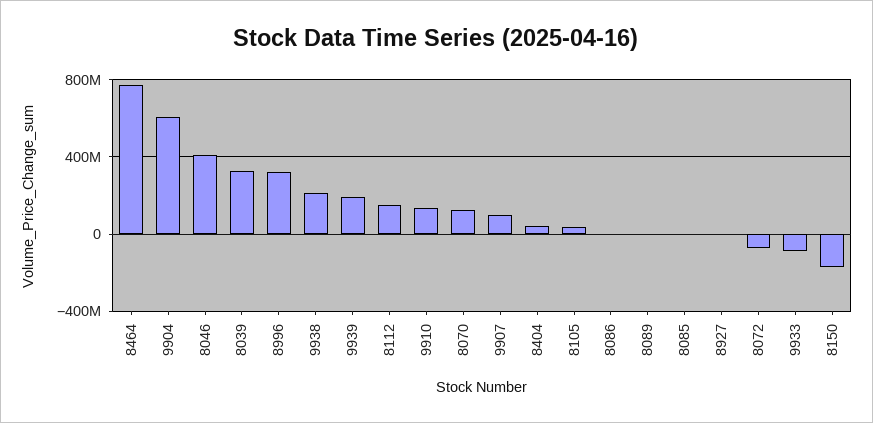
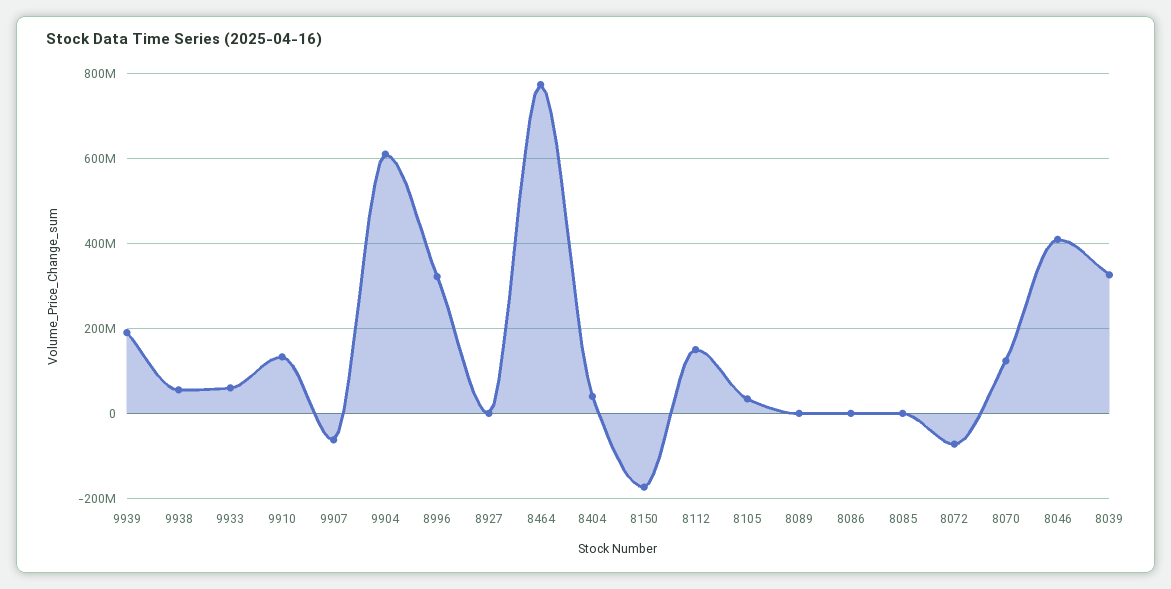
  {
    "8464": 780000000,
    "9904": 600000000,
    "8046": 400000000,
    "8039": 320000000,
    "8996": 320000000,
-   "9938": 200000000,
+   "9938": 60000000,
    "9939": 180000000,
    "8112": 160000000,
    "9910": 140000000,
    "8070": 120000000,
-   "9907": 100000000,
+   "9907": -60000000,
    "8404": 40000000,
    "8105": 40000000,
    "8086": 0,
    "8089": 0,
    "8085": 0,
    "8927": 0,
    "8072": -80000000,
-   "9933": -100000000,
+   "9933": 60000000,
    "8150": -180000000
  }

